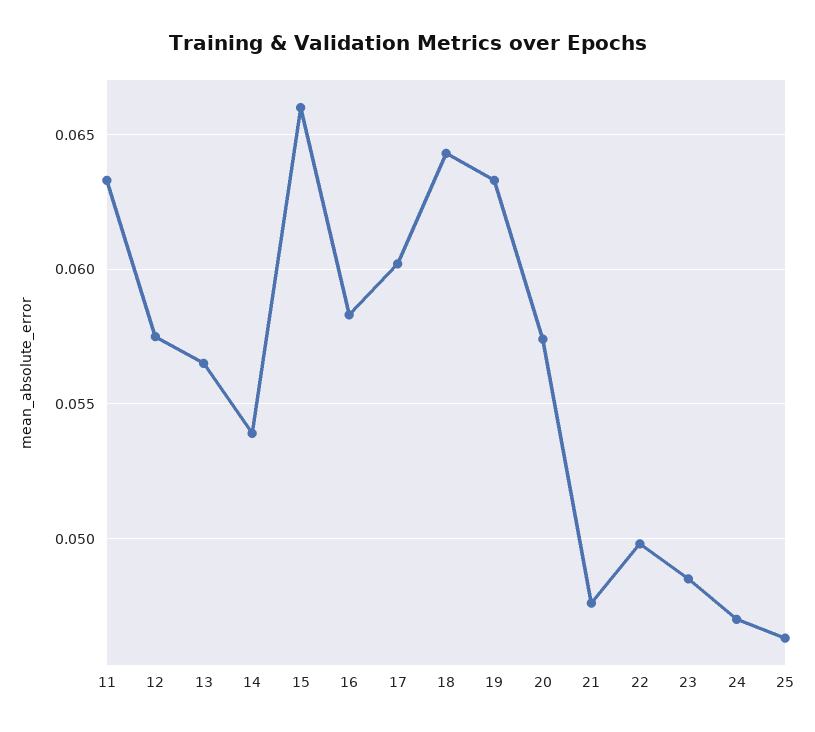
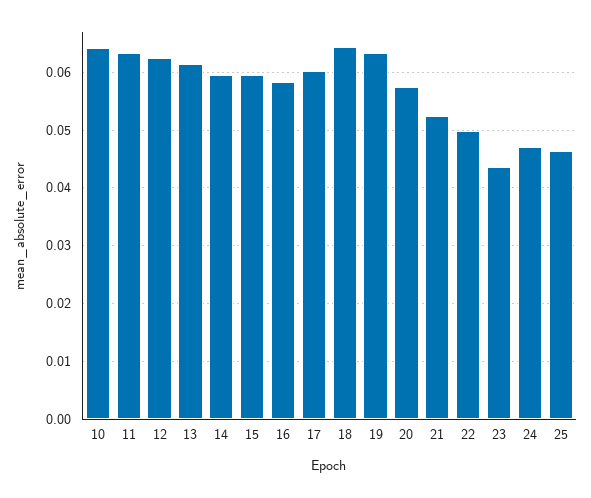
  {
    "11": 0.0635,
-   "12": 0.0575,
+   "12": 0.062,
-   "13": 0.0565,
+   "13": 0.062,
-   "14": 0.054,
+   "14": 0.06,
-   "15": 0.066,
+   "15": 0.06,
    "16": 0.0585,
    "17": 0.06,
    "18": 0.0645,
    "19": 0.0635,
    "20": 0.0575,
-   "21": 0.0475,
+   "21": 0.052,
    "22": 0.05,
-   "23": 0.0485,
+   "23": 0.044,
    "24": 0.047,
-   "25": 0.0465
+   "25": 0.0465,
+   "10": 0.064
  }

